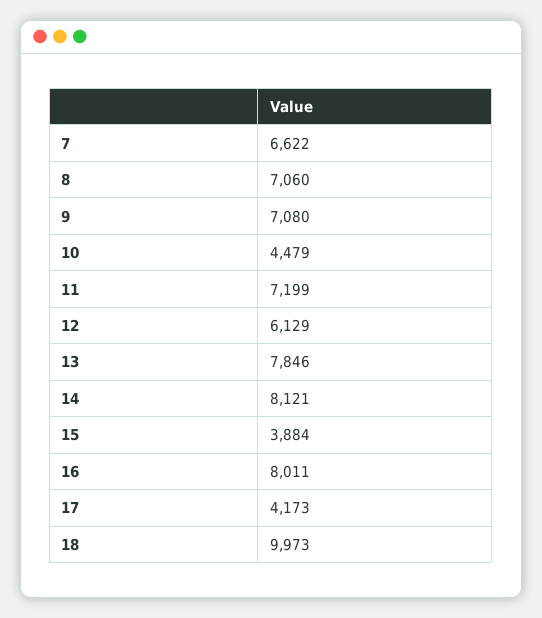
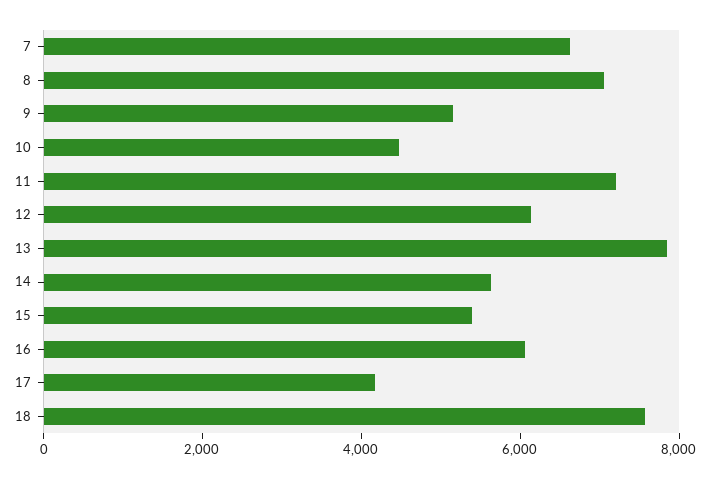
  {
    "7": 6622,
    "8": 7060,
-   "9": 7080,
+   "9": 5000,
    "10": 4479,
    "11": 7199,
    "12": 6129,
    "13": 7846,
-   "14": 8121,
+   "14": 5500,
-   "15": 3884,
+   "15": 5500,
-   "16": 8011,
+   "16": 6000,
    "17": 4173,
-   "18": 9973
+   "18": 7500
  }

